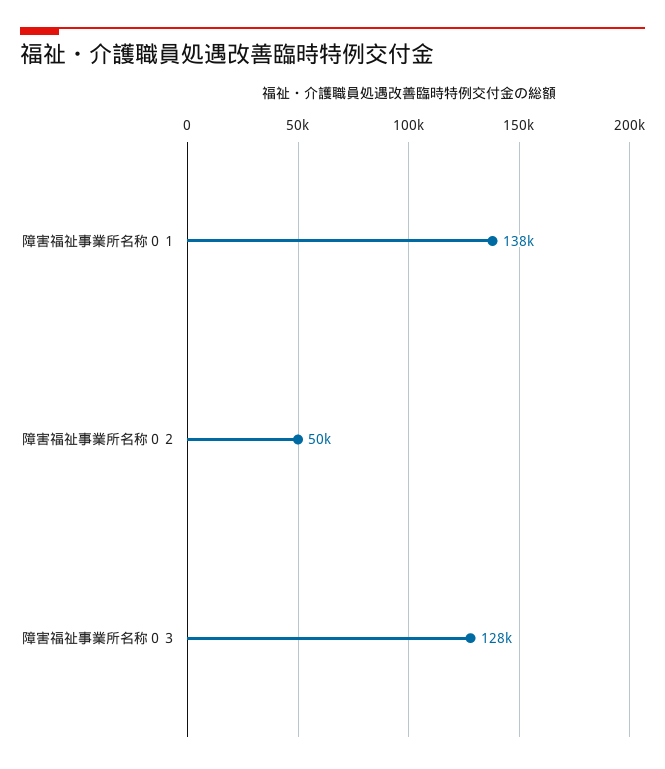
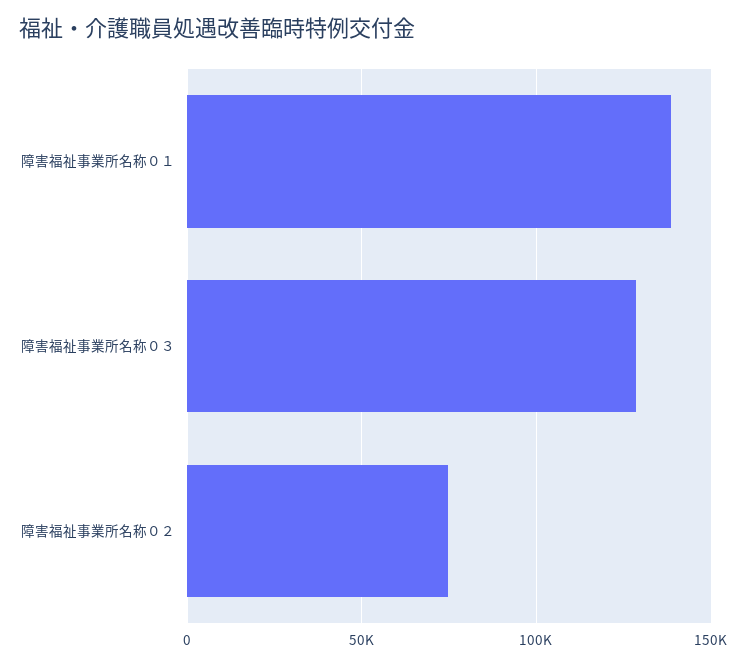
  {
    "障害福祉事業所名称０１": 138000,
-   "障害福祉事業所名称０２": 50000,
+   "障害福祉事業所名称０２": 75000,
    "障害福祉事業所名称０３": 128000
  }

